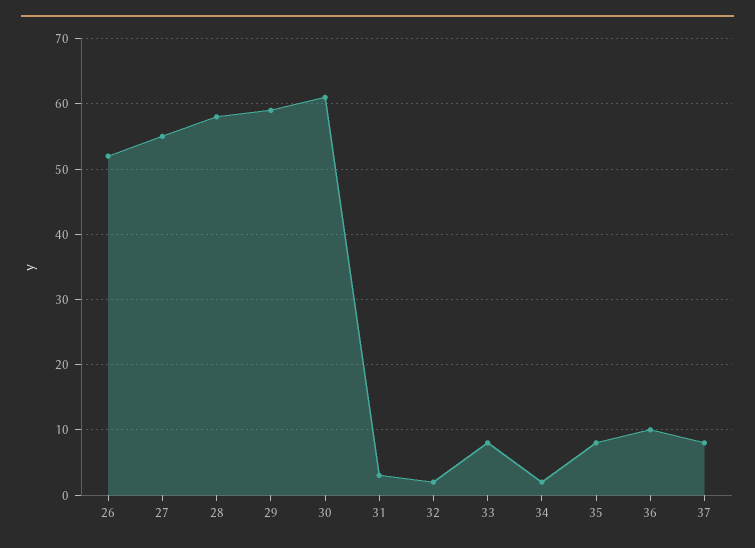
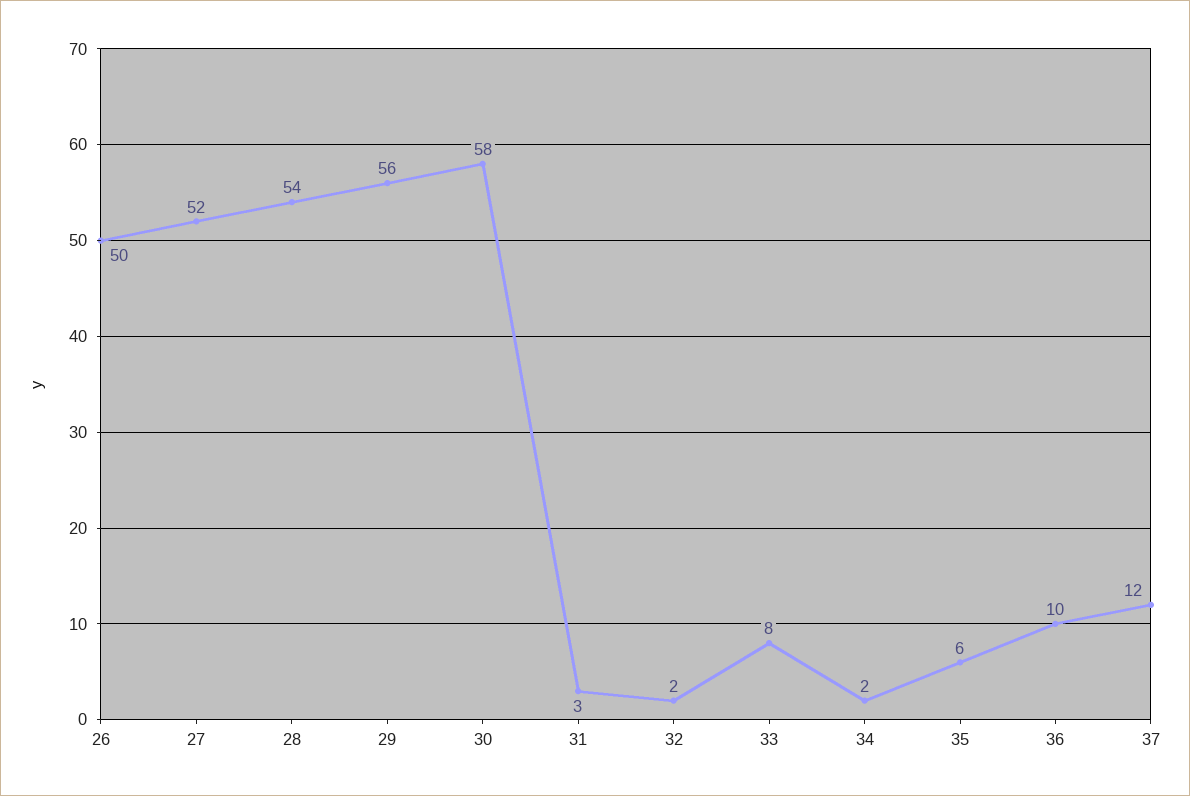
  {
-   "26": 52,
+   "26": 50,
-   "27": 55,
+   "27": 52,
-   "28": 58,
+   "28": 54,
-   "29": 59,
+   "29": 56,
-   "30": 61,
+   "30": 58,
    "31": 3,
    "32": 2,
    "33": 8,
    "34": 2,
-   "35": 8,
+   "35": 6,
    "36": 10,
-   "37": 8
+   "37": 12
  }

